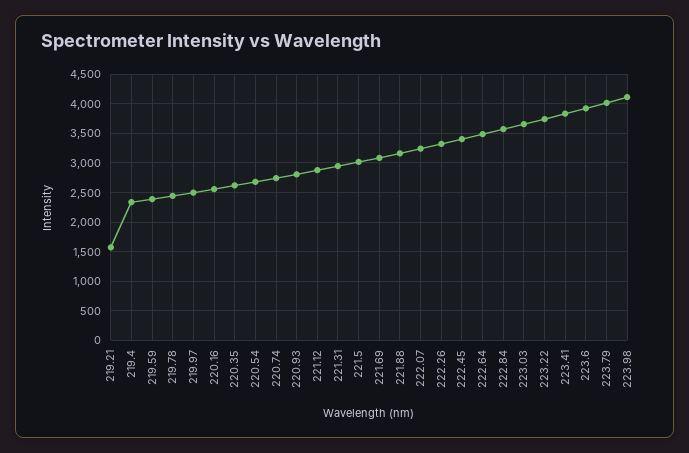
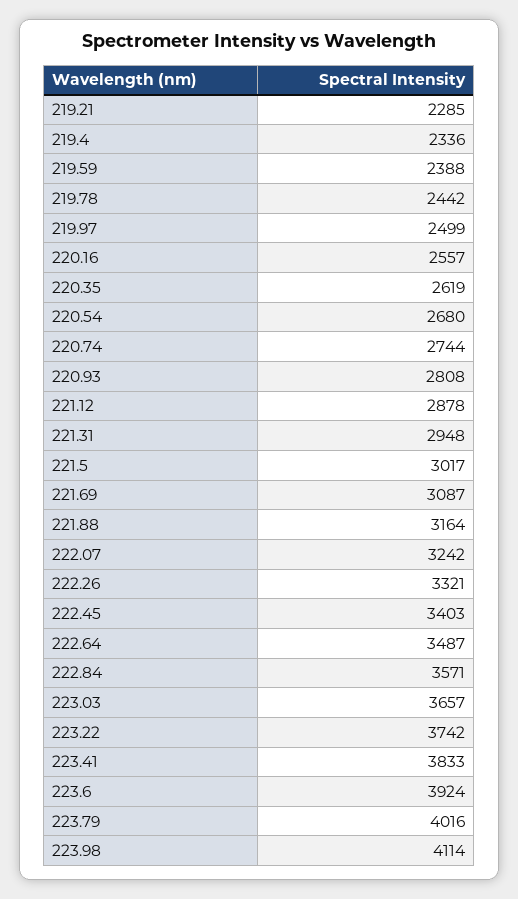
  {
-   "219.21": 1500,
+   "219.21": 2285,
    "219.4": 2336,
    "219.59": 2388,
    "219.78": 2442,
    "219.97": 2499,
    "220.16": 2557,
    "220.35": 2619,
    "220.54": 2680,
    "220.74": 2744,
    "220.93": 2808,
    "221.12": 2878,
    "221.31": 2948,
    "221.5": 3017,
    "221.69": 3087,
    "221.88": 3164,
    "222.07": 3242,
    "222.26": 3321,
    "222.45": 3403,
    "222.64": 3487,
    "222.84": 3571,
    "223.03": 3657,
    "223.22": 3742,
    "223.41": 3833,
    "223.6": 3924,
    "223.79": 4016,
    "223.98": 4114
  }

